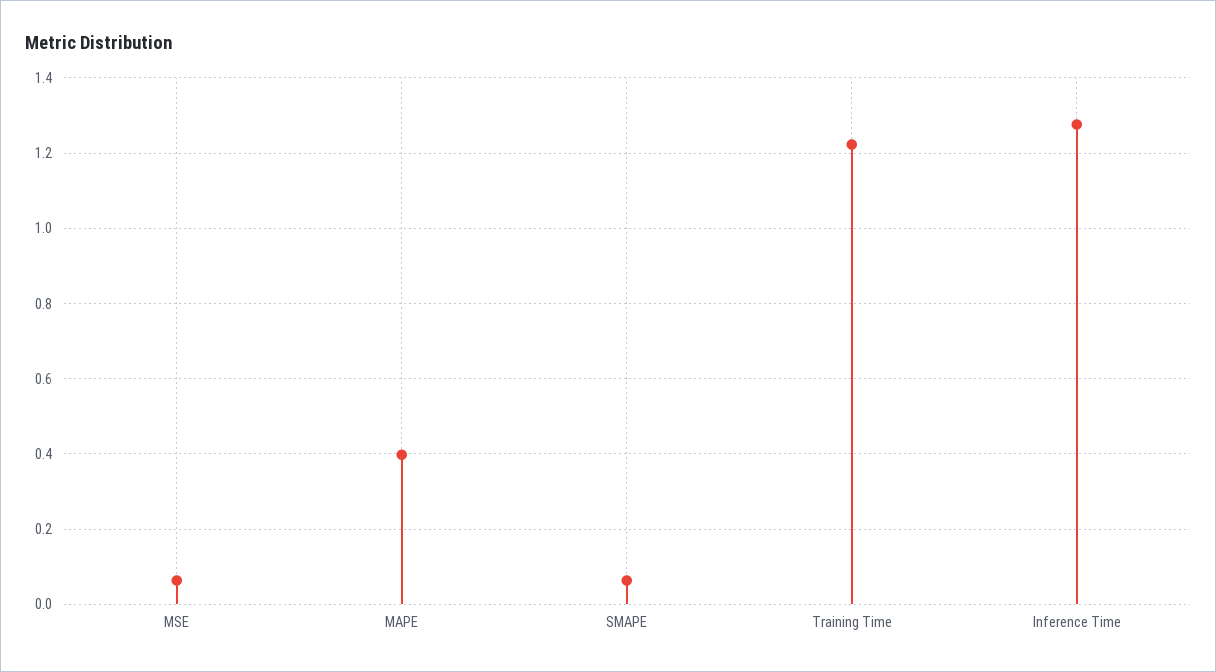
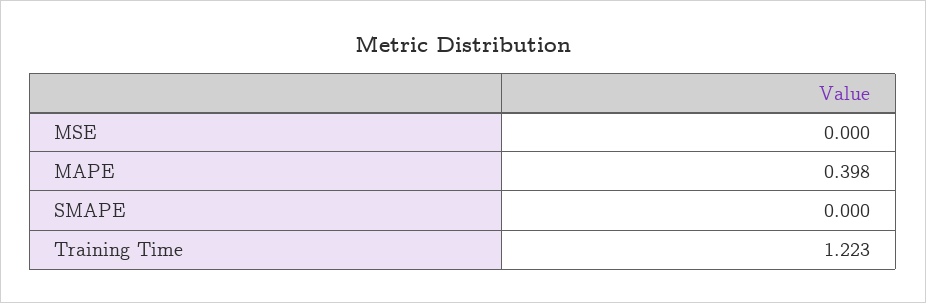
  {
-   "MSE": 0.06,
+   "MSE": 0,
    "MAPE": 0.398,
-   "SMAPE": 0.06,
+   "SMAPE": 0,
-   "Training Time": 1.223,
+   "Training Time": 1.223
-   "Inference Time": 1.28
  }

